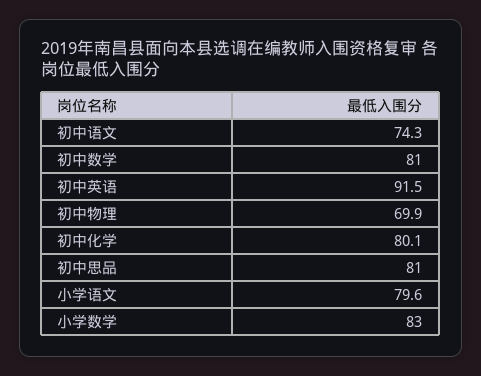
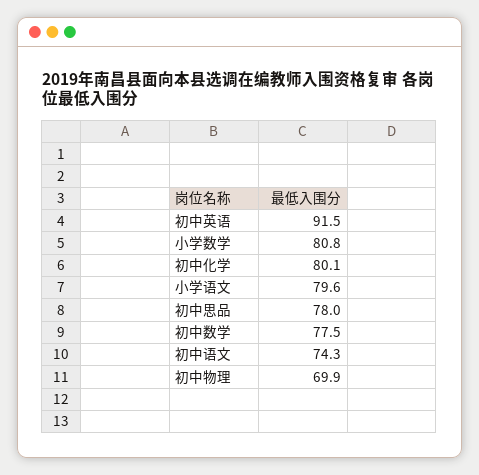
  {
    "初中语文": 74.3,
-   "初中数学": 81,
+   "初中数学": 77.5,
    "初中英语": 91.5,
    "初中物理": 69.9,
    "初中化学": 80.1,
-   "初中思品": 81,
+   "初中思品": 78,
    "小学语文": 79.6,
-   "小学数学": 83
+   "小学数学": 80.8
  }

